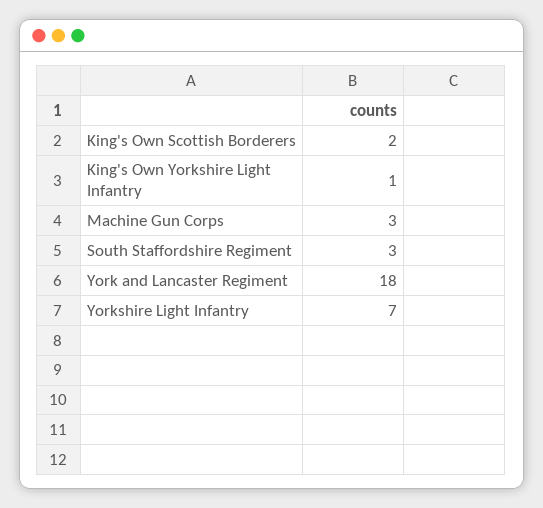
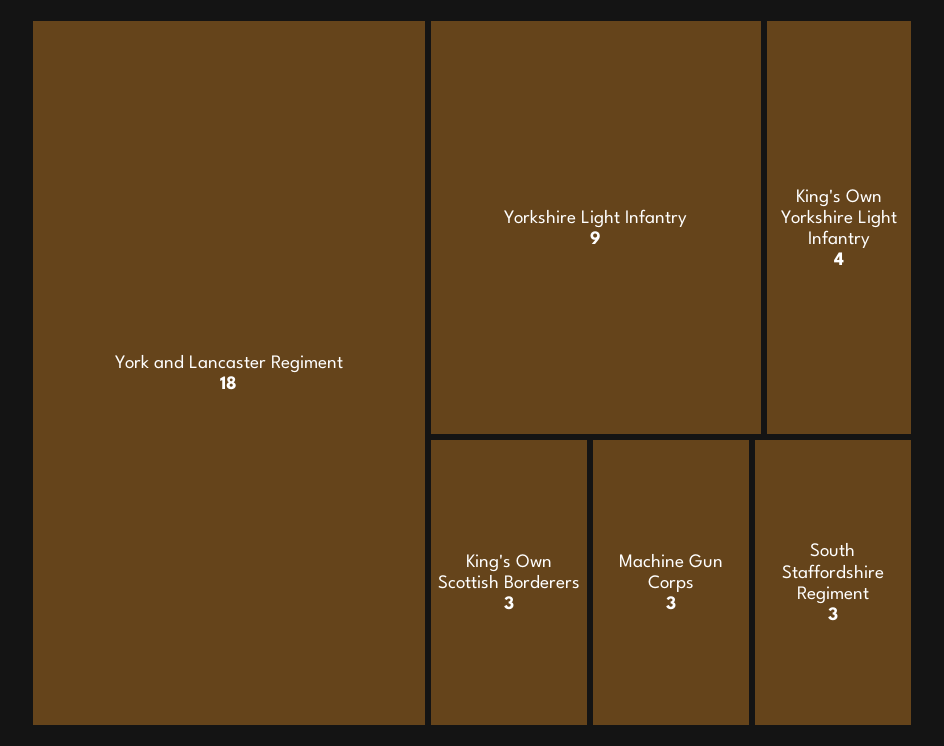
  {
-   "King's Own Scottish Borderers": 2,
+   "King's Own Scottish Borderers": 3,
-   "King's Own Yorkshire Light Infantry": 1,
+   "King's Own Yorkshire Light Infantry": 4,
    "Machine Gun Corps": 3,
    "South Staffordshire Regiment": 3,
    "York and Lancaster Regiment": 18,
-   "Yorkshire Light Infantry": 7
+   "Yorkshire Light Infantry": 9
  }

